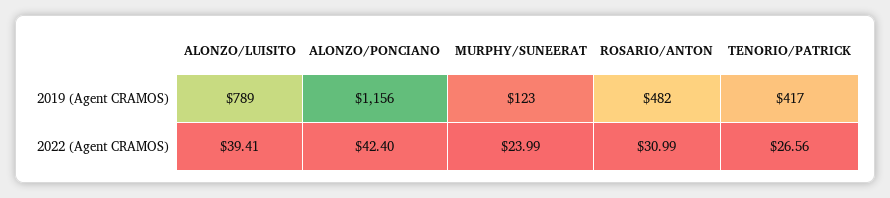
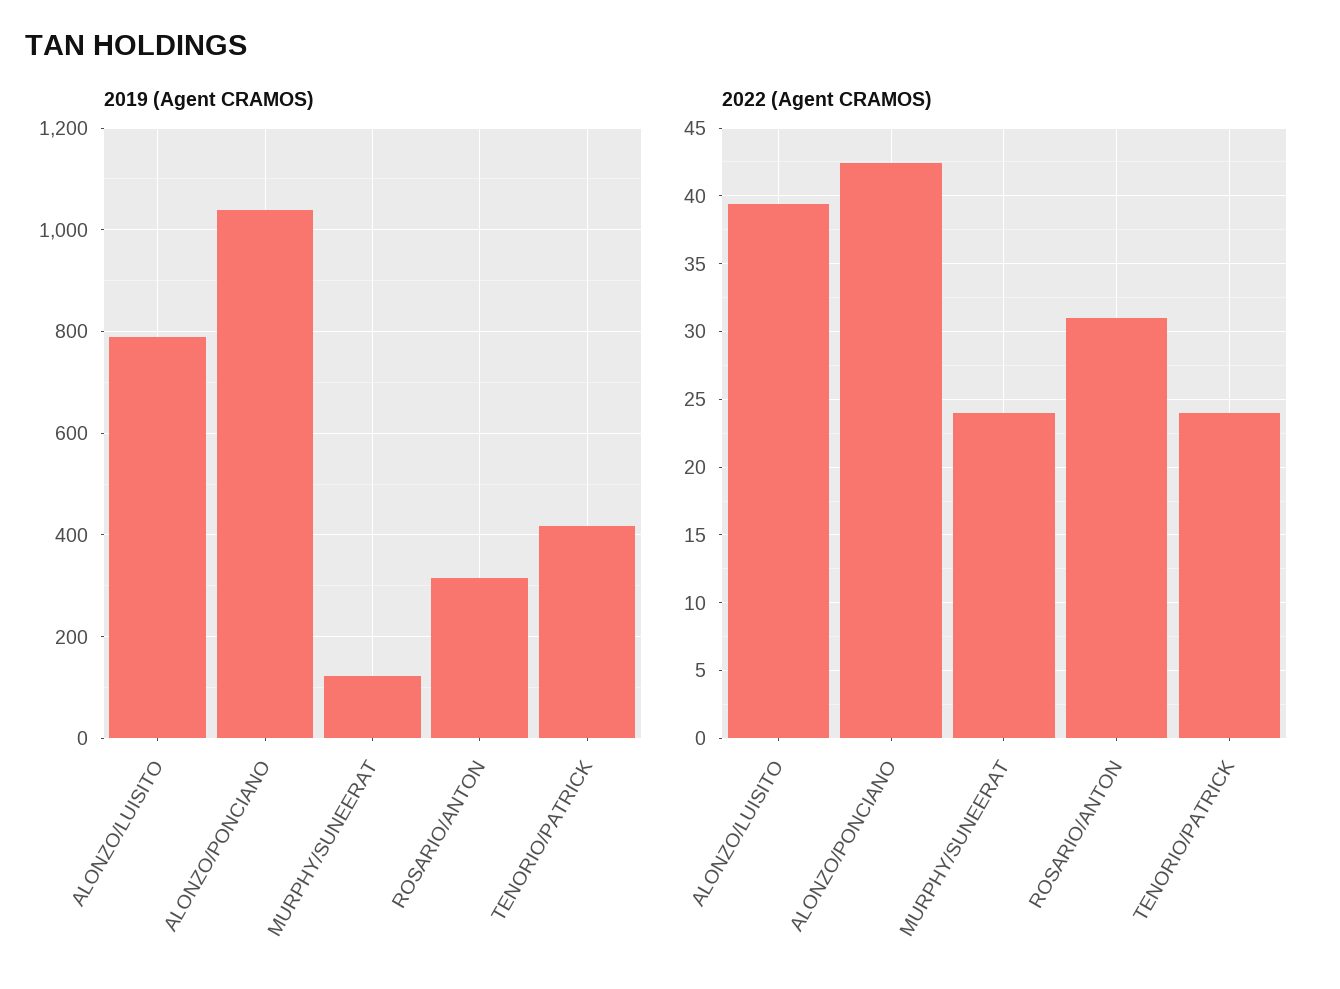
  {
    "2019 (Agent CRAMOS)": {
      "ALONZO/LUISITO": 789,
-     "ALONZO/PONCIANO": 1156,
+     "ALONZO/PONCIANO": 1040,
      "MURPHY/SUNEERAT": 123,
-     "ROSARIO/ANTON": 482,
+     "ROSARIO/ANTON": 320,
      "TENORIO/PATRICK": 417
    },
    "2022 (Agent CRAMOS)": {
      "ALONZO/LUISITO": 39.41,
      "ALONZO/PONCIANO": 42.4,
      "MURPHY/SUNEERAT": 23.99,
      "ROSARIO/ANTON": 30.99,
-     "TENORIO/PATRICK": 26.56
+     "TENORIO/PATRICK": 24
    }
  }

